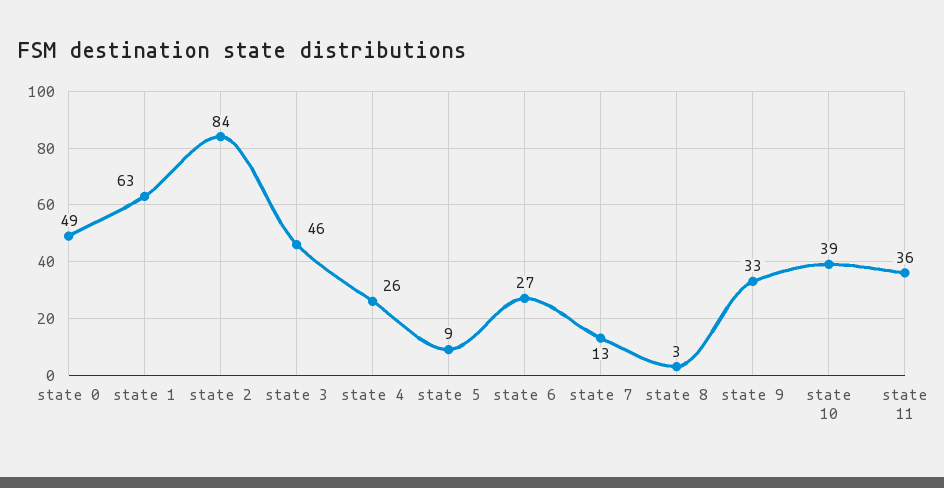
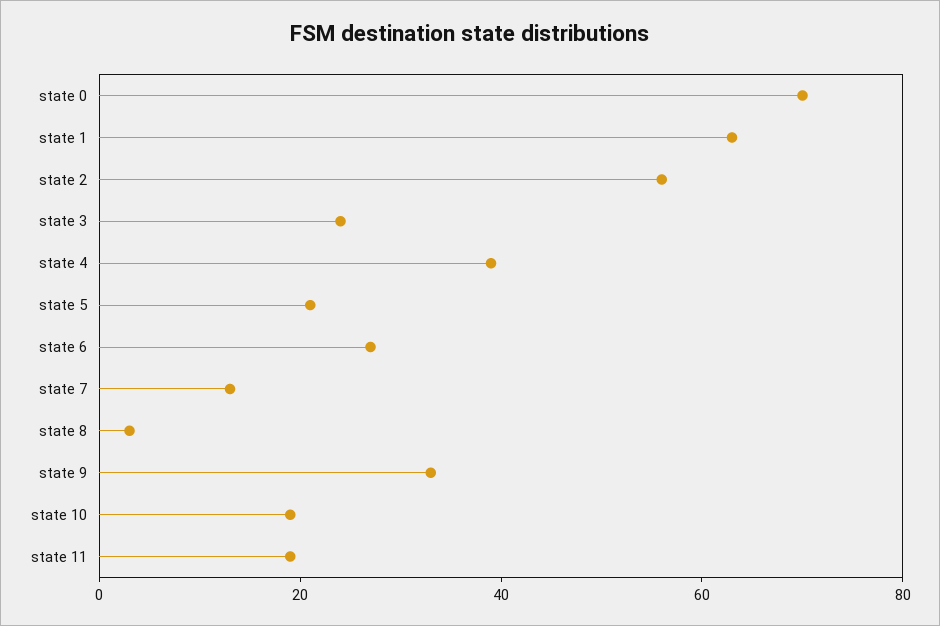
  {
-   "state 0": 49,
+   "state 0": 70,
    "state 1": 63,
-   "state 2": 84,
+   "state 2": 55,
-   "state 3": 46,
+   "state 3": 25,
-   "state 4": 26,
+   "state 4": 40,
-   "state 5": 9,
+   "state 5": 20,
    "state 6": 27,
    "state 7": 13,
    "state 8": 3,
    "state 9": 33,
-   "state 10": 39,
+   "state 10": 20,
-   "state 11": 36
+   "state 11": 20
  }

